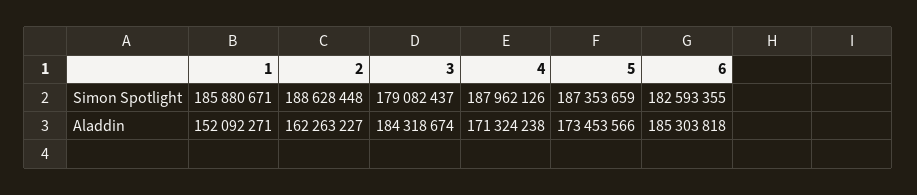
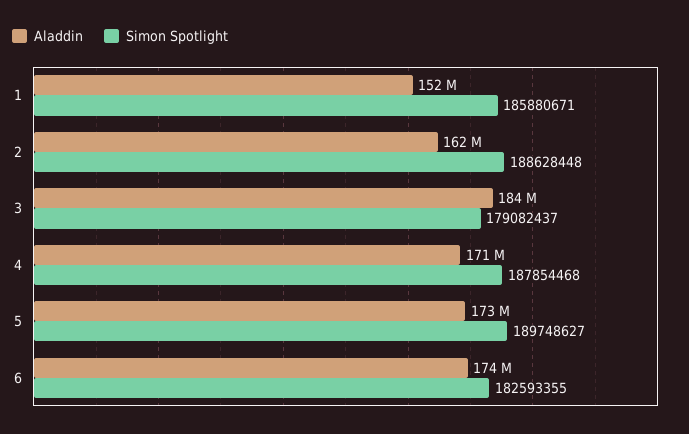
  {
    "Simon Spotlight": {
      "1": 185880671,
      "2": 188628448,
      "3": 179082437,
-     "4": 187962126,
+     "4": 187854468,
-     "5": 187353659,
+     "5": 189748627,
      "6": 182593355
    },
    "Aladdin": {
      "1": 152092271,
      "2": 162263227,
      "3": 184318674,
      "4": 171324238,
      "5": 173453566,
-     "6": 185303818
+     "6": 174000000
    }
  }

